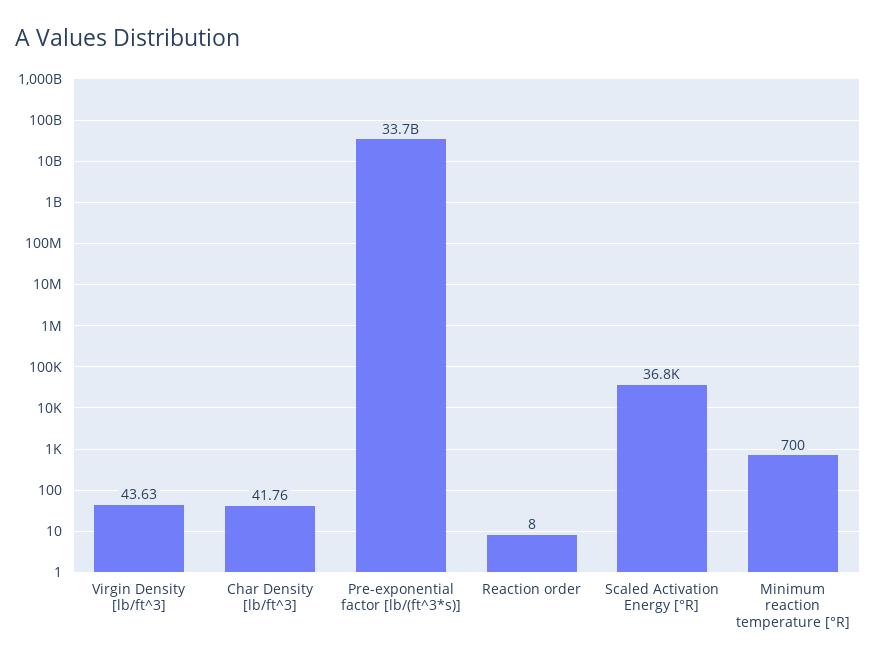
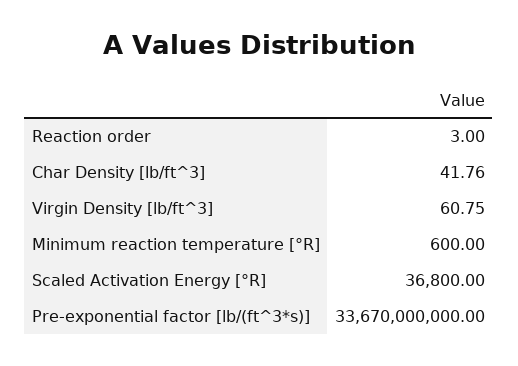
  {
-   "Virgin Density [lb/ft^3]": 43.63,
+   "Virgin Density [lb/ft^3]": 60.75,
    "Char Density [lb/ft^3]": 41.76,
    "Pre-exponential factor [lb/(ft^3*s)]": 33670000000,
-   "Reaction order": 8,
+   "Reaction order": 3,
    "Scaled Activation Energy [°R]": 36800,
-   "Minimum reaction temperature [°R]": 700
+   "Minimum reaction temperature [°R]": 600
  }

